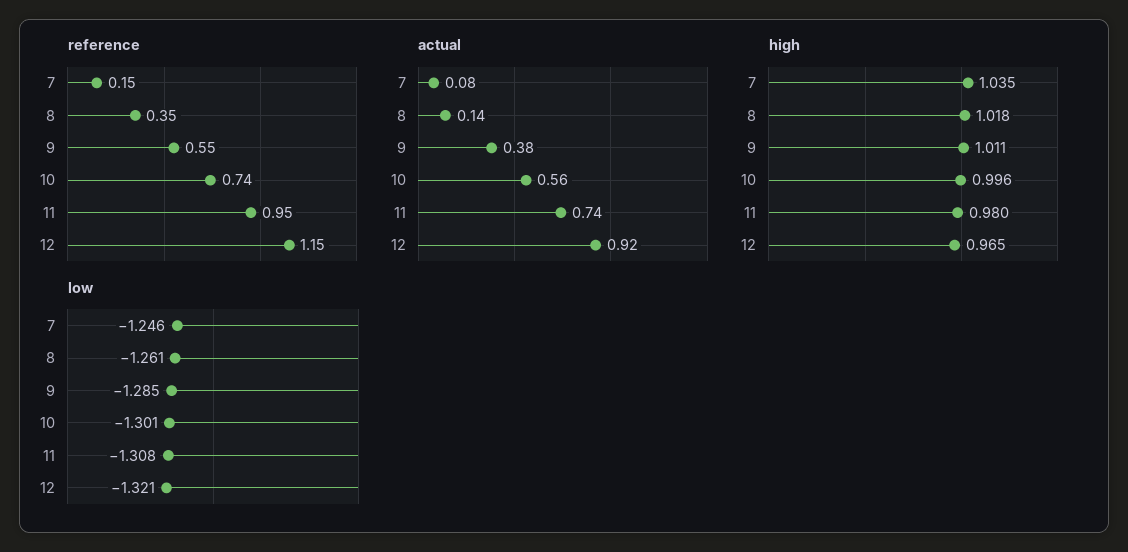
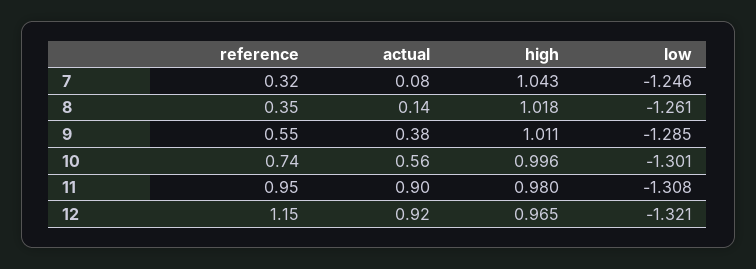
  {
    "reference": {
-     "7": 0.15,
+     "7": 0.32,
      "8": 0.35,
      "9": 0.55,
      "10": 0.74,
      "11": 0.95,
      "12": 1.15
    },
    "actual": {
      "7": 0.08,
      "8": 0.14,
      "9": 0.38,
      "10": 0.56,
-     "11": 0.74,
+     "11": 0.9,
      "12": 0.92
    },
    "high": {
-     "7": 1.035,
+     "7": 1.043,
      "8": 1.018,
      "9": 1.011,
      "10": 0.996,
      "11": 0.98,
      "12": 0.965
    },
    "low": {
      "7": -1.246,
      "8": -1.261,
      "9": -1.285,
      "10": -1.301,
      "11": -1.308,
      "12": -1.321
    }
  }

